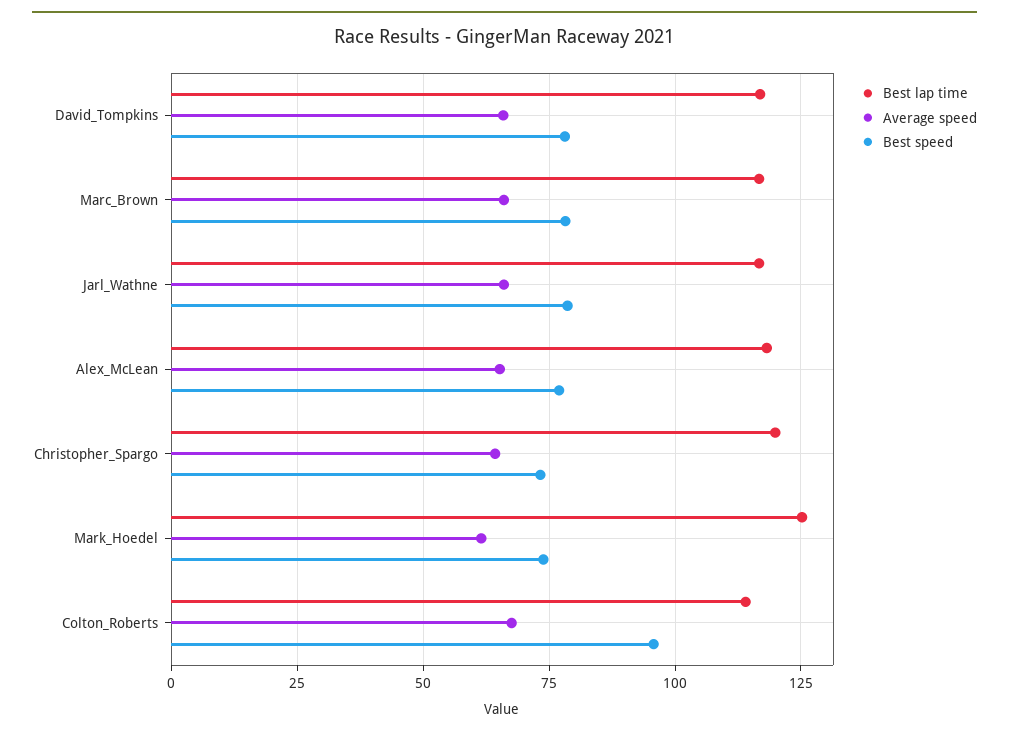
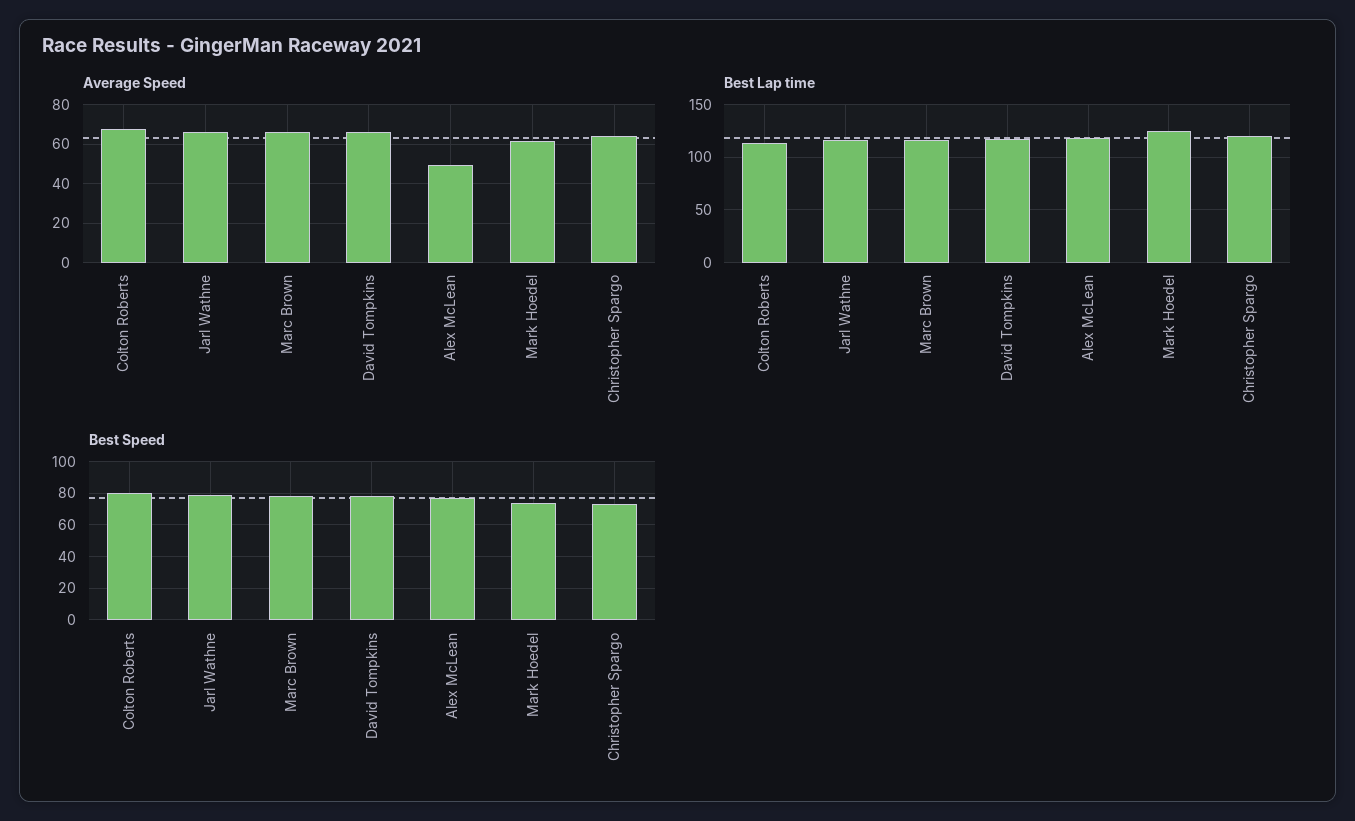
  {
    "Best lap time": {
      "David_Tompkins": 117.5,
      "Marc_Brown": 117.5,
      "Jarl_Wathne": 117.5,
      "Alex_McLean": 117.5,
      "Christopher_Spargo": 120,
      "Mark_Hoedel": 125,
      "Colton_Roberts": 115
    },
    "Average speed": {
      "David_Tompkins": 65,
      "Marc_Brown": 65,
      "Jarl_Wathne": 65,
-     "Alex_McLean": 65,
+     "Alex_McLean": 50,
      "Christopher_Spargo": 65,
      "Mark_Hoedel": 62.5,
      "Colton_Roberts": 67.5
    },
    "Best speed": {
      "David_Tompkins": 77.5,
      "Marc_Brown": 77.5,
      "Jarl_Wathne": 77.5,
      "Alex_McLean": 77.5,
      "Christopher_Spargo": 72.5,
      "Mark_Hoedel": 75,
-     "Colton_Roberts": 95
+     "Colton_Roberts": 80
    }
  }

